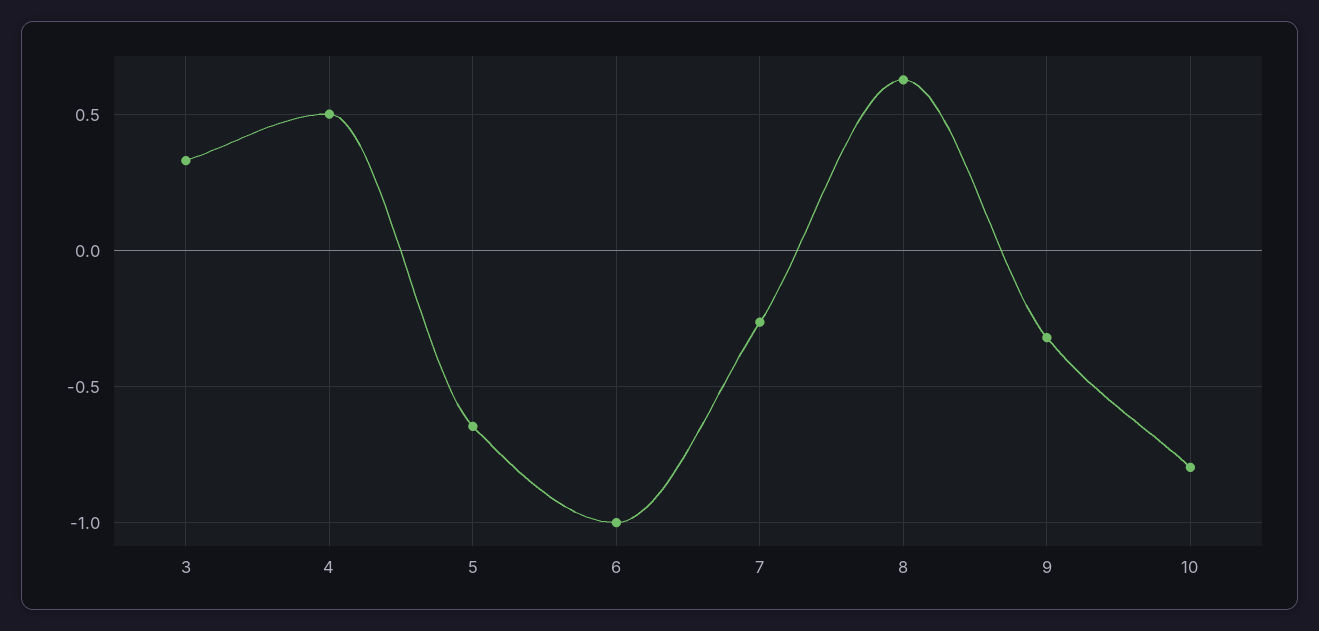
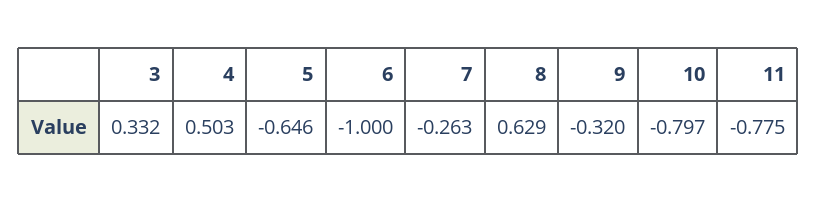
  {
    "3": 0.332,
    "4": 0.503,
    "5": -0.646,
    "6": -1,
    "7": -0.263,
    "8": 0.629,
    "9": -0.32,
-   "10": -0.797
+   "10": -0.797,
+   "11": -0.775
  }

